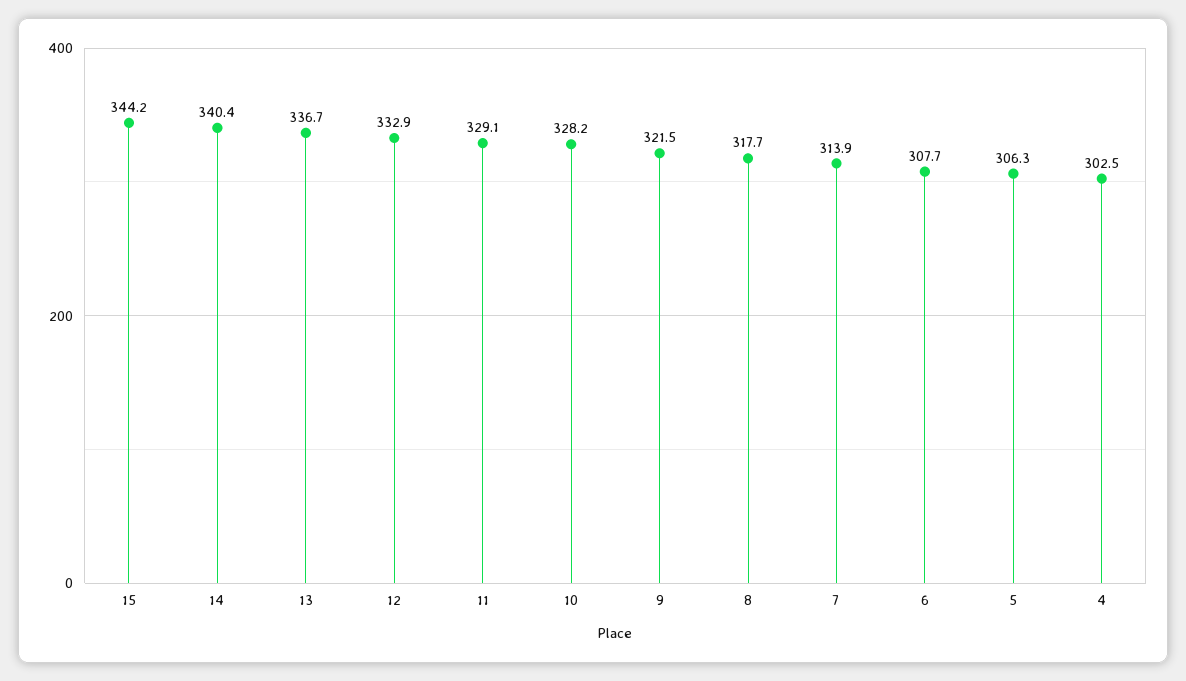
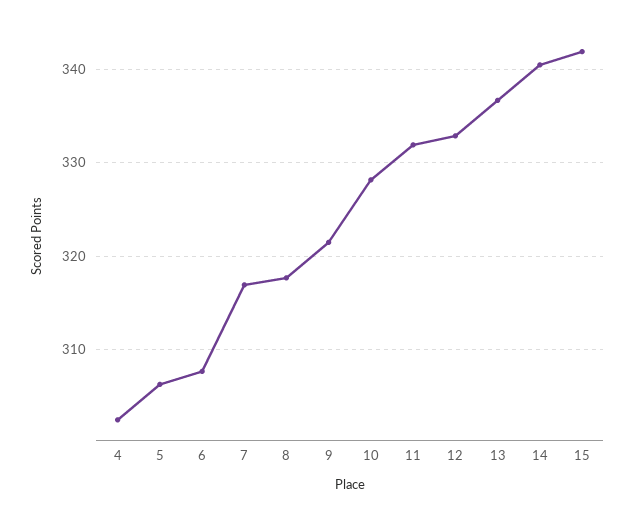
  {
-   "15": 344.2,
+   "15": 342,
    "14": 340.4,
    "13": 336.7,
    "12": 332.9,
-   "11": 329.1,
+   "11": 332,
    "10": 328.2,
    "9": 321.5,
    "8": 317.7,
-   "7": 313.9,
+   "7": 317,
    "6": 307.7,
    "5": 306.3,
    "4": 302.5
  }

